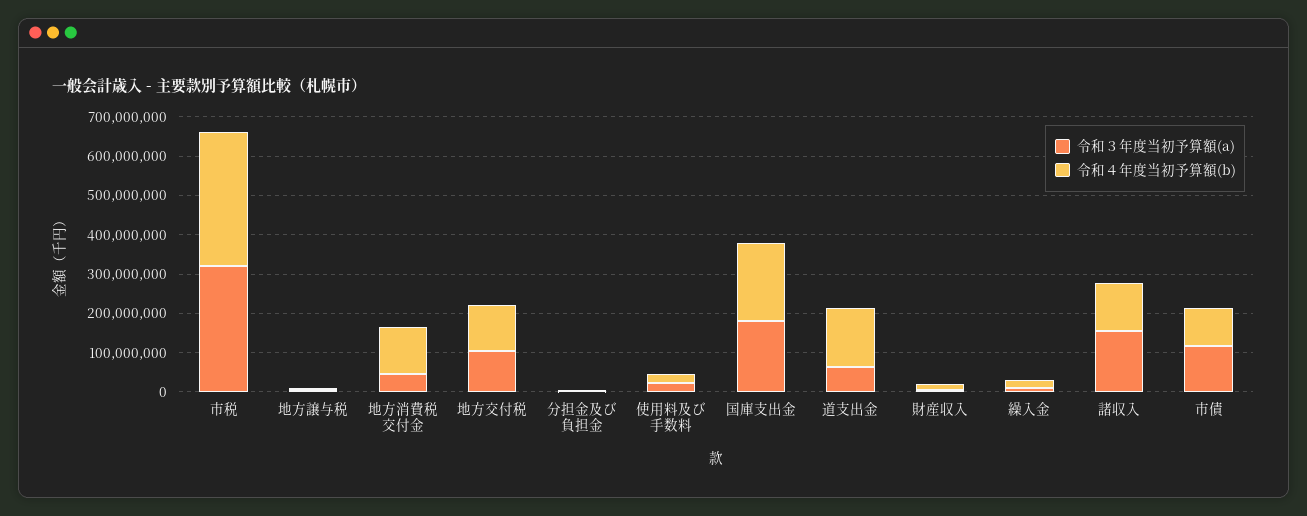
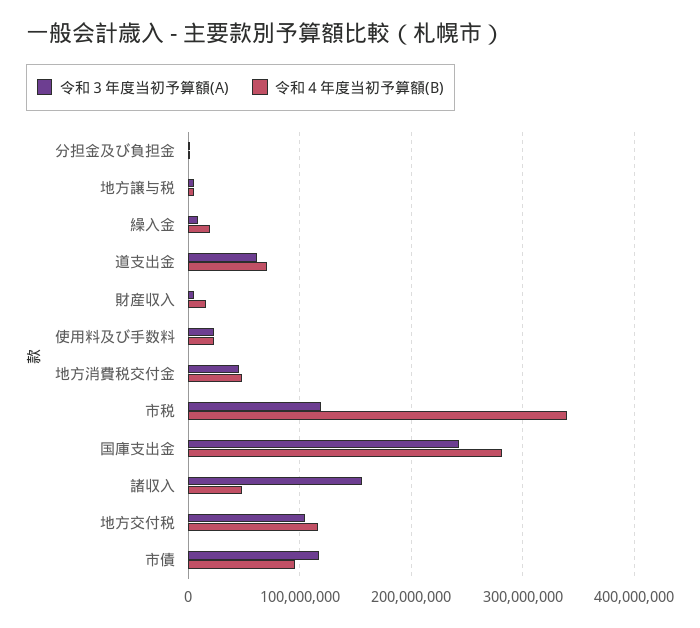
  {
    "令和３年度当初予算額(a)": {
-     "市税": 325000000,
+     "市税": 120000000,
      "地方譲与税": 10000000,
      "地方消費税交付金": 50000000,
      "地方交付税": 110000000,
      "分担金及び負担金": 0,
      "使用料及び手数料": 20000000,
-     "国庫支出金": 175000000,
+     "国庫支出金": 240000000,
      "道支出金": 60000000,
      "財産収入": 10000000,
      "繰入金": 10000000,
      "諸収入": 160000000,
      "市債": 120000000
    },
    "令和４年度当初予算額(b)": {
      "市税": 340000000,
      "地方譲与税": 10000000,
-     "地方消費税交付金": 125000000,
+     "地方消費税交付金": 50000000,
      "地方交付税": 120000000,
      "分担金及び負担金": 0,
      "使用料及び手数料": 20000000,
-     "国庫支出金": 200000000,
+     "国庫支出金": 280000000,
-     "道支出金": 150000000,
+     "道支出金": 70000000,
      "財産収入": 20000000,
      "繰入金": 20000000,
-     "諸収入": 125000000,
+     "諸収入": 50000000,
      "市債": 100000000
    }
  }

